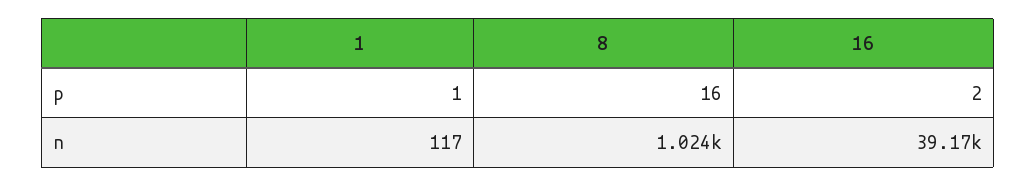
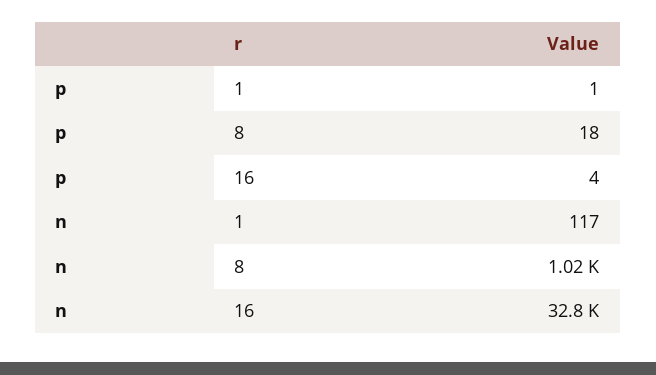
  {
    "1": {
      "p": 1,
      "n": 117
    },
    "8": {
-     "p": 16,
+     "p": 18,
      "n": 1024
    },
    "16": {
-     "p": 2,
+     "p": 4,
-     "n": 39170
+     "n": 32800
    }
  }

